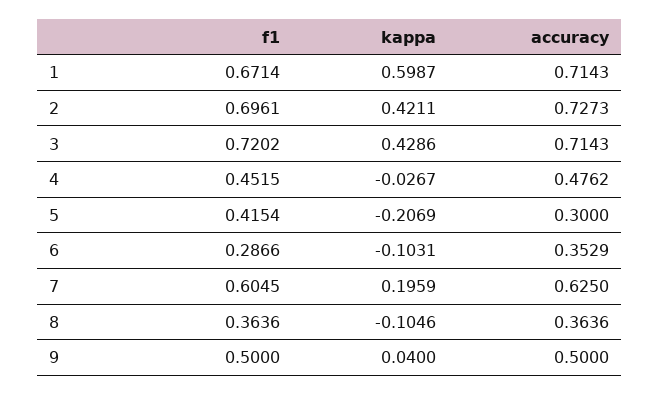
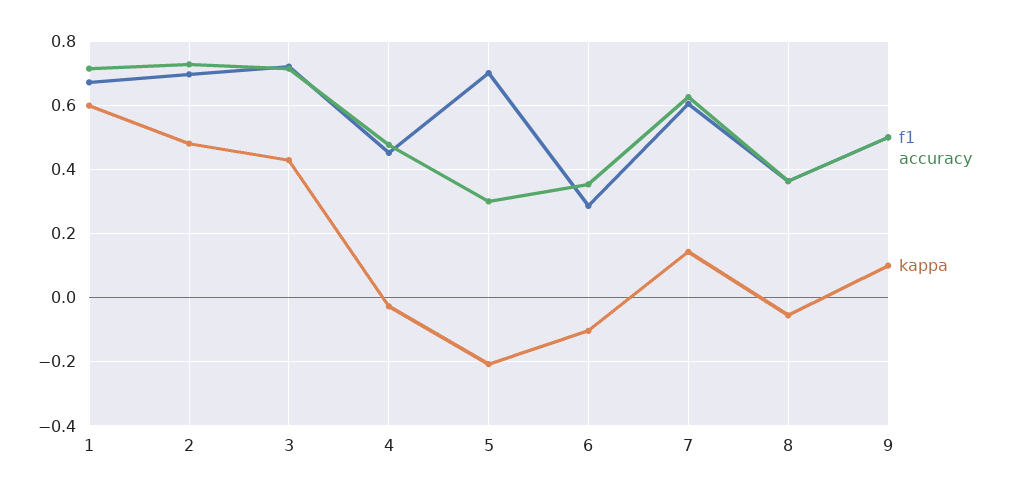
  {
    "f1": {
      "1": 0.6714,
      "2": 0.6961,
      "3": 0.7202,
      "4": 0.4515,
-     "5": 0.4154,
+     "5": 0.7,
      "6": 0.2866,
      "7": 0.6045,
      "8": 0.3636,
      "9": 0.5
    },
    "kappa": {
      "1": 0.5987,
-     "2": 0.4211,
+     "2": 0.48,
      "3": 0.4286,
      "4": -0.0267,
      "5": -0.2069,
      "6": -0.1031,
-     "7": 0.1959,
+     "7": 0.14,
-     "8": -0.1046,
+     "8": -0.06,
-     "9": 0.04
+     "9": 0.1
    },
    "accuracy": {
      "1": 0.7143,
      "2": 0.7273,
      "3": 0.7143,
      "4": 0.4762,
      "5": 0.3,
      "6": 0.3529,
      "7": 0.625,
      "8": 0.3636,
      "9": 0.5
    }
  }

